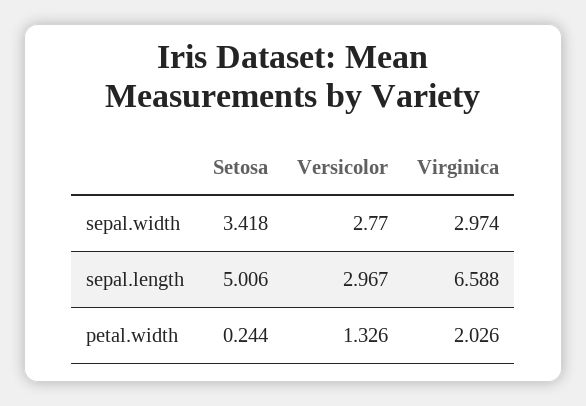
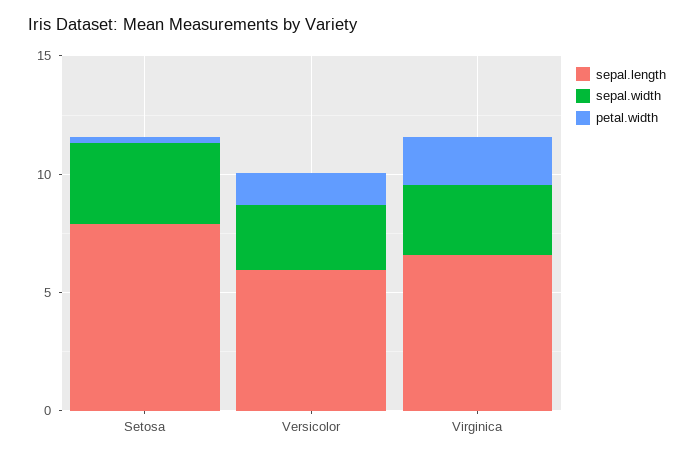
  {
    "sepal.width": {
      "Setosa": 3.418,
      "Versicolor": 2.77,
      "Virginica": 2.974
    },
    "sepal.length": {
-     "Setosa": 5.006,
+     "Setosa": 8,
-     "Versicolor": 2.967,
+     "Versicolor": 6,
      "Virginica": 6.588
    },
    "petal.width": {
      "Setosa": 0.244,
      "Versicolor": 1.326,
      "Virginica": 2.026
    }
  }

